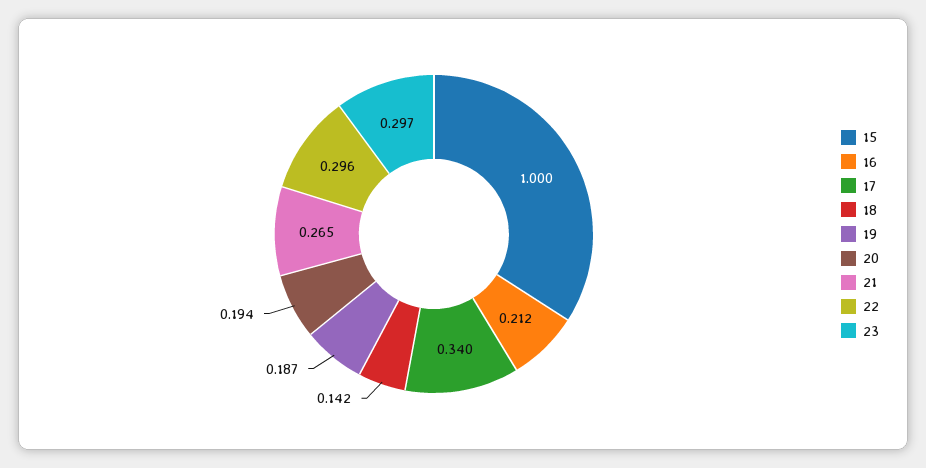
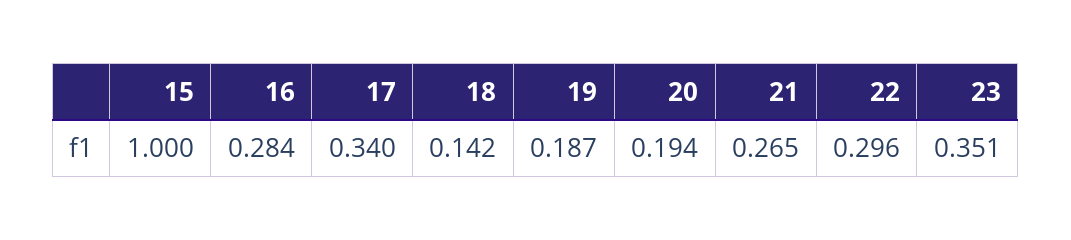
  {
    "15": 1,
-   "16": 0.212,
+   "16": 0.284,
    "17": 0.34,
    "18": 0.142,
    "19": 0.187,
    "20": 0.194,
    "21": 0.265,
    "22": 0.296,
-   "23": 0.297
+   "23": 0.351
  }

